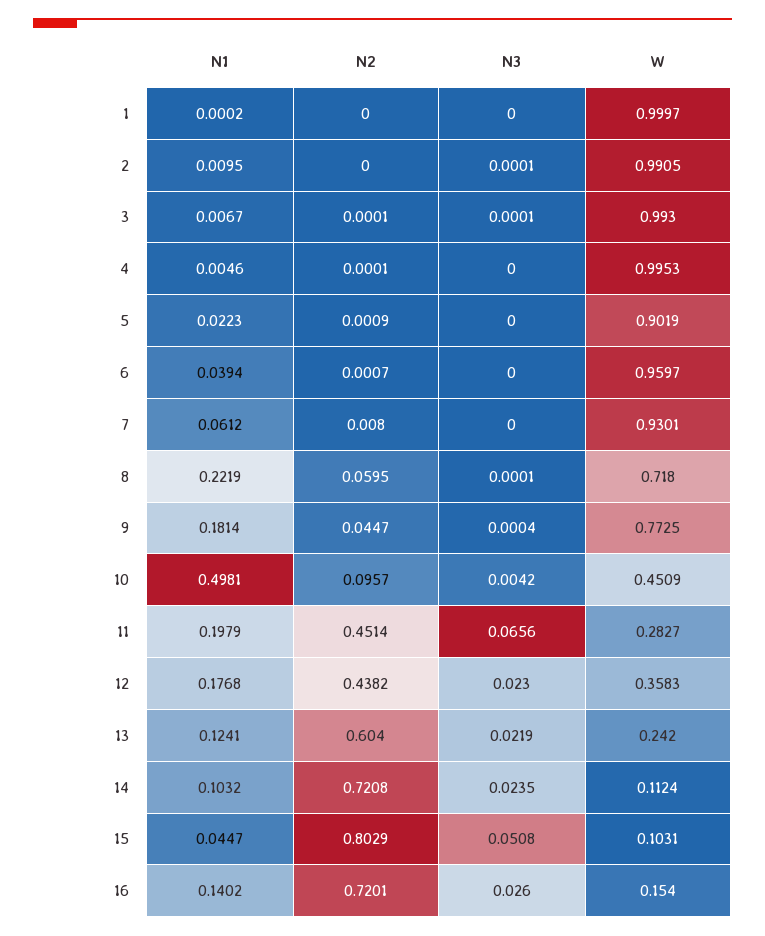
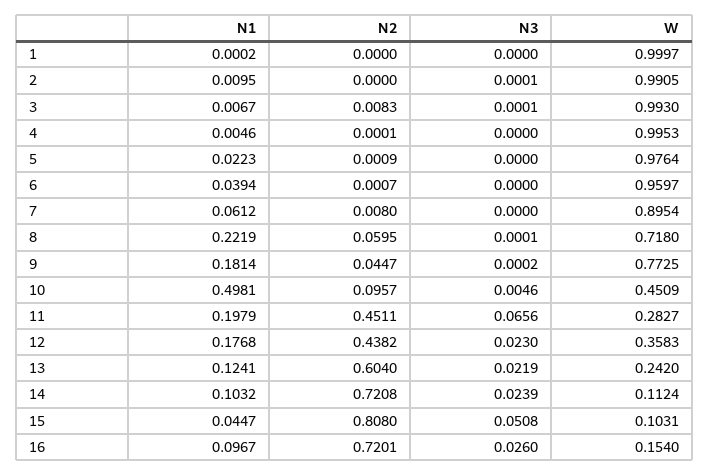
  {
    "N1": {
      "1": 0.0002,
      "2": 0.0095,
      "3": 0.0067,
      "4": 0.0046,
      "5": 0.0223,
      "6": 0.0394,
      "7": 0.0612,
      "8": 0.2219,
      "9": 0.1814,
      "10": 0.4981,
      "11": 0.1979,
      "12": 0.1768,
      "13": 0.1241,
      "14": 0.1032,
      "15": 0.0447,
-     "16": 0.1402
+     "16": 0.0967
    },
    "N2": {
      "1": 0,
      "2": 0,
-     "3": 0.0001,
+     "3": 0.0083,
      "4": 0.0001,
      "5": 0.0009,
      "6": 0.0007,
      "7": 0.008,
      "8": 0.0595,
      "9": 0.0447,
      "10": 0.0957,
-     "11": 0.4514,
+     "11": 0.4511,
      "12": 0.4382,
      "13": 0.604,
      "14": 0.7208,
-     "15": 0.8029,
+     "15": 0.808,
      "16": 0.7201
    },
    "N3": {
      "1": 0,
      "2": 0.0001,
      "3": 0.0001,
      "4": 0,
      "5": 0,
      "6": 0,
      "7": 0,
      "8": 0.0001,
-     "9": 0.0004,
+     "9": 0.0002,
-     "10": 0.0042,
+     "10": 0.0046,
      "11": 0.0656,
      "12": 0.023,
      "13": 0.0219,
-     "14": 0.0235,
+     "14": 0.0239,
      "15": 0.0508,
      "16": 0.026
    },
    "W": {
      "1": 0.9997,
      "2": 0.9905,
      "3": 0.993,
      "4": 0.9953,
-     "5": 0.9019,
+     "5": 0.9764,
      "6": 0.9597,
-     "7": 0.9301,
+     "7": 0.8954,
      "8": 0.718,
      "9": 0.7725,
      "10": 0.4509,
      "11": 0.2827,
      "12": 0.3583,
      "13": 0.242,
      "14": 0.1124,
      "15": 0.1031,
      "16": 0.154
    }
  }

